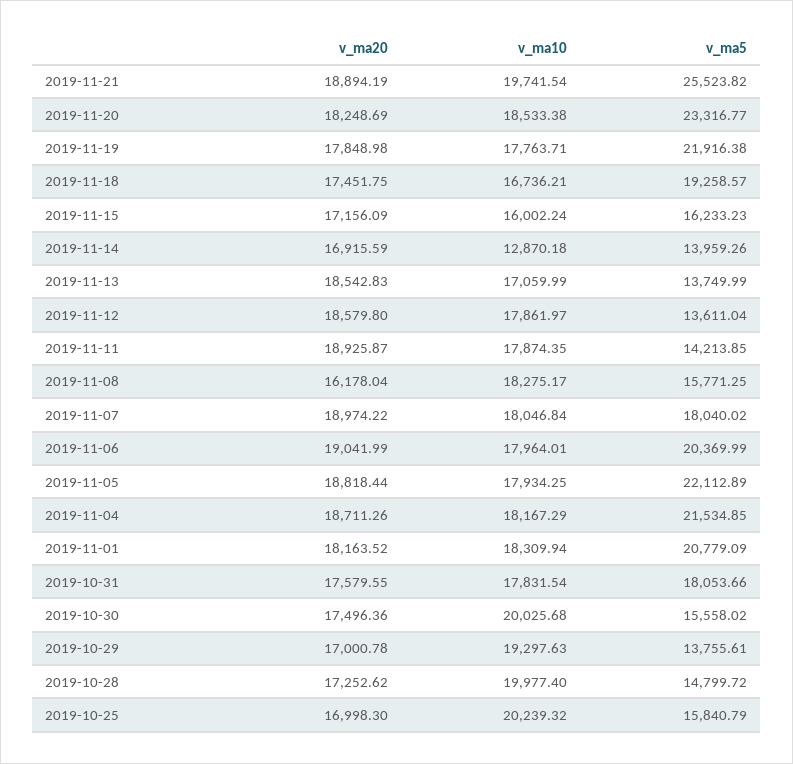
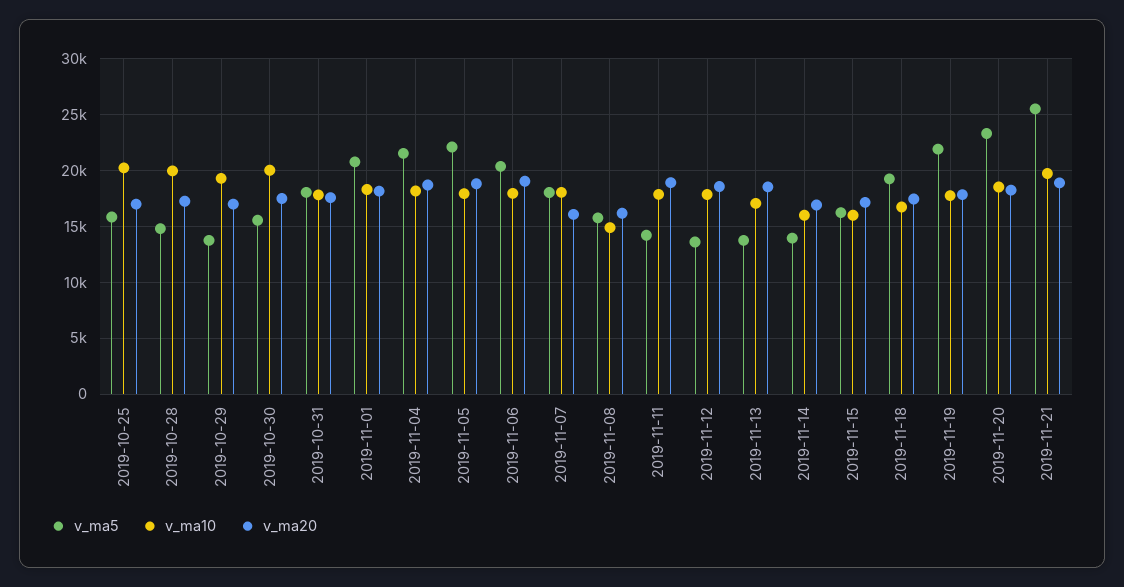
  {
    "v_ma20": {
      "2019-11-21": 18894.19,
      "2019-11-20": 18248.69,
      "2019-11-19": 17848.98,
      "2019-11-18": 17451.75,
      "2019-11-15": 17156.09,
      "2019-11-14": 16915.59,
      "2019-11-13": 18542.83,
      "2019-11-12": 18579.8,
      "2019-11-11": 18925.87,
      "2019-11-08": 16178.04,
-     "2019-11-07": 18974.22,
+     "2019-11-07": 16000,
      "2019-11-06": 19041.99,
      "2019-11-05": 18818.44,
      "2019-11-04": 18711.26,
      "2019-11-01": 18163.52,
      "2019-10-31": 17579.55,
      "2019-10-30": 17496.36,
      "2019-10-29": 17000.78,
      "2019-10-28": 17252.62,
      "2019-10-25": 16998.3
    },
    "v_ma10": {
      "2019-11-21": 19741.54,
      "2019-11-20": 18533.38,
      "2019-11-19": 17763.71,
      "2019-11-18": 16736.21,
      "2019-11-15": 16002.24,
-     "2019-11-14": 12870.18,
+     "2019-11-14": 16000,
      "2019-11-13": 17059.99,
      "2019-11-12": 17861.97,
      "2019-11-11": 17874.35,
-     "2019-11-08": 18275.17,
+     "2019-11-08": 15000,
      "2019-11-07": 18046.84,
      "2019-11-06": 17964.01,
      "2019-11-05": 17934.25,
      "2019-11-04": 18167.29,
      "2019-11-01": 18309.94,
      "2019-10-31": 17831.54,
      "2019-10-30": 20025.68,
      "2019-10-29": 19297.63,
      "2019-10-28": 19977.4,
      "2019-10-25": 20239.32
    },
    "v_ma5": {
      "2019-11-21": 25523.82,
      "2019-11-20": 23316.77,
      "2019-11-19": 21916.38,
      "2019-11-18": 19258.57,
      "2019-11-15": 16233.23,
      "2019-11-14": 13959.26,
      "2019-11-13": 13749.99,
      "2019-11-12": 13611.04,
      "2019-11-11": 14213.85,
      "2019-11-08": 15771.25,
      "2019-11-07": 18040.02,
      "2019-11-06": 20369.99,
      "2019-11-05": 22112.89,
      "2019-11-04": 21534.85,
      "2019-11-01": 20779.09,
      "2019-10-31": 18053.66,
      "2019-10-30": 15558.02,
      "2019-10-29": 13755.61,
      "2019-10-28": 14799.72,
      "2019-10-25": 15840.79
    }
  }

